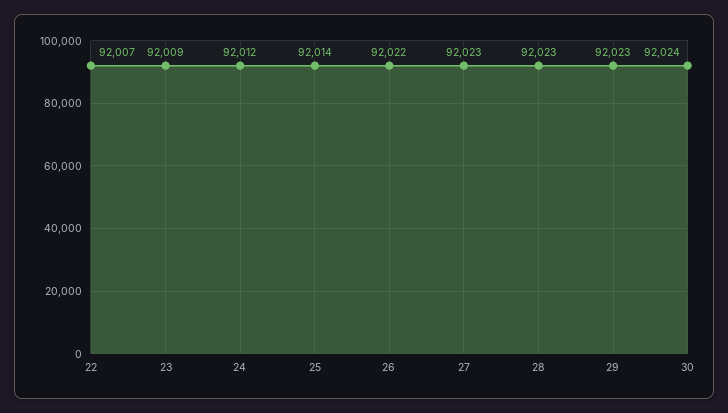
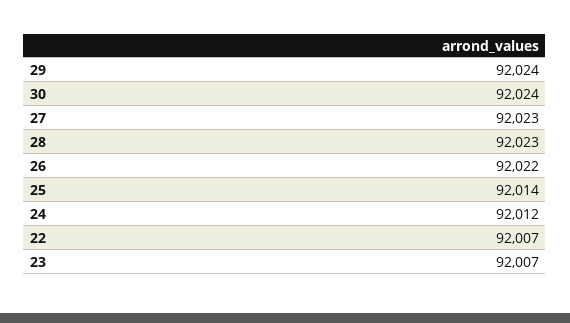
  {
    "22": 92007,
-   "23": 92009,
+   "23": 92007,
    "24": 92012,
    "25": 92014,
    "26": 92022,
    "27": 92023,
    "28": 92023,
-   "29": 92023,
+   "29": 92024,
    "30": 92024
  }

